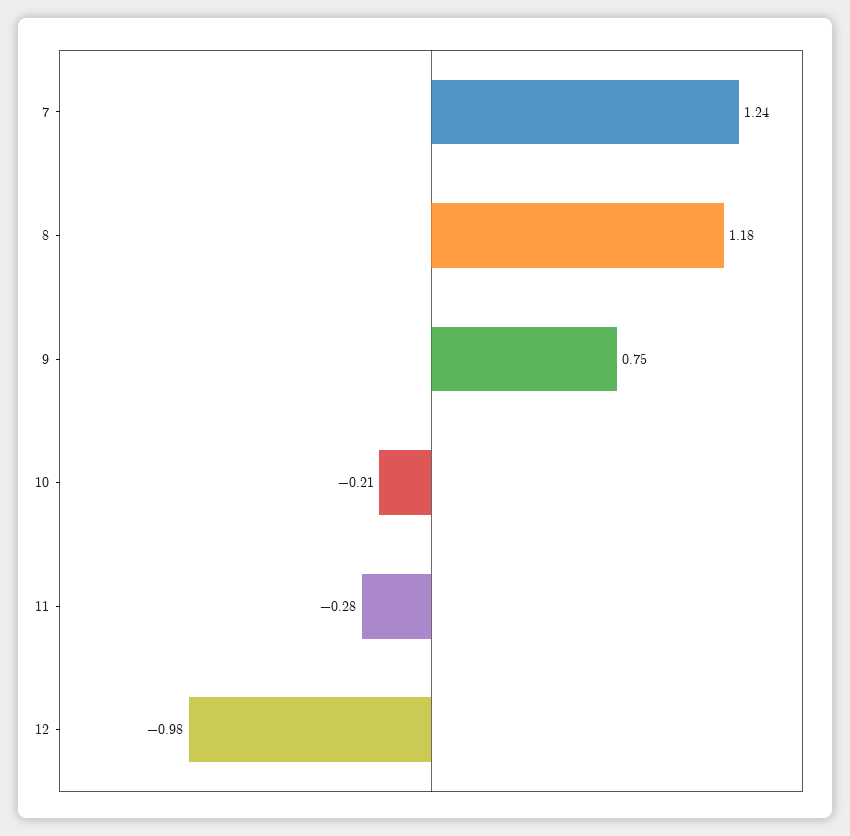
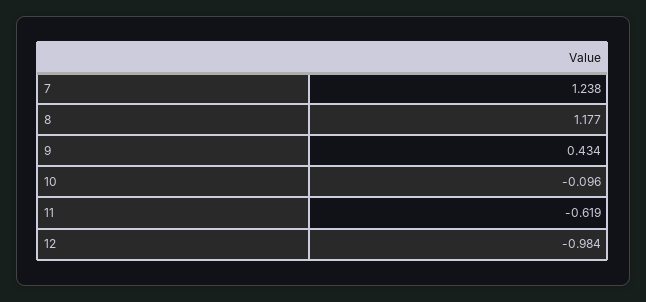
  {
    "7": 1.238,
    "8": 1.177,
-   "9": 0.75,
+   "9": 0.434,
-   "10": -0.21,
+   "10": -0.096,
-   "11": -0.28,
+   "11": -0.619,
    "12": -0.984
  }

